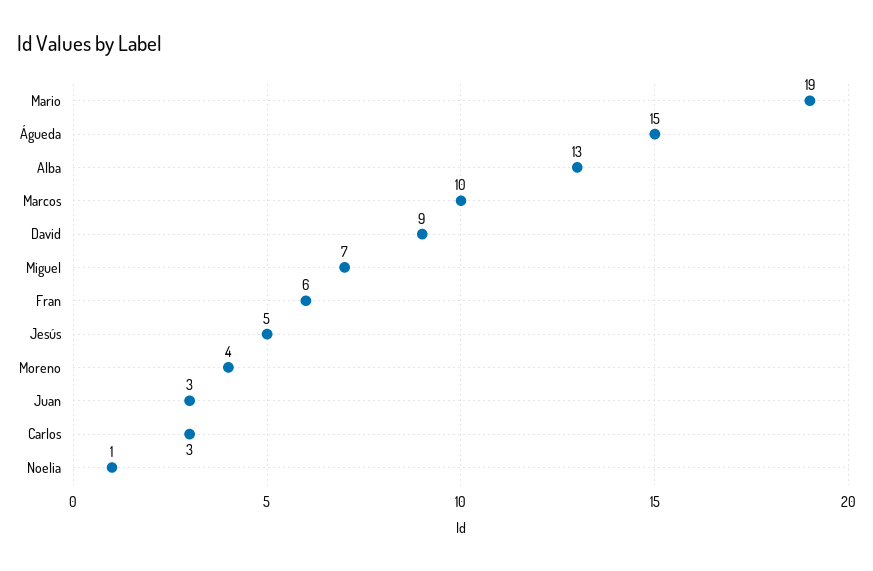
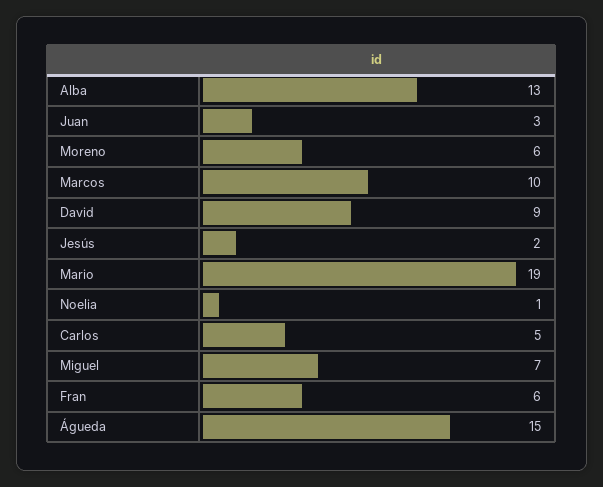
  {
    "Mario": 19,
    "Águeda": 15,
    "Alba": 13,
    "Marcos": 10,
    "David": 9,
    "Miguel": 7,
    "Fran": 6,
-   "Jesús": 5,
+   "Jesús": 2,
-   "Moreno": 4,
+   "Moreno": 6,
    "Juan": 3,
-   "Carlos": 3,
+   "Carlos": 5,
    "Noelia": 1
  }

